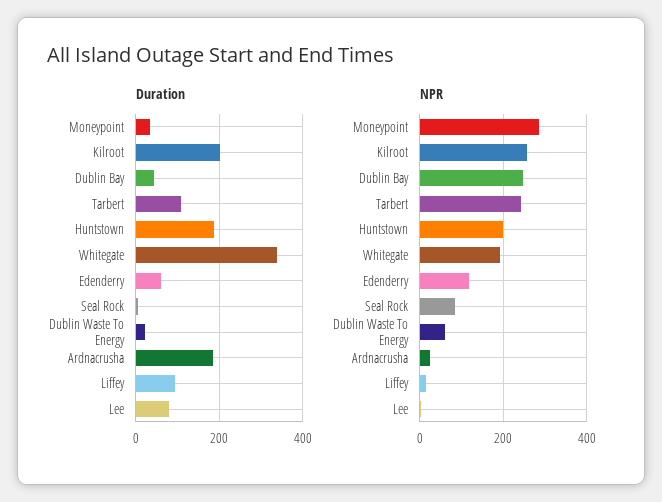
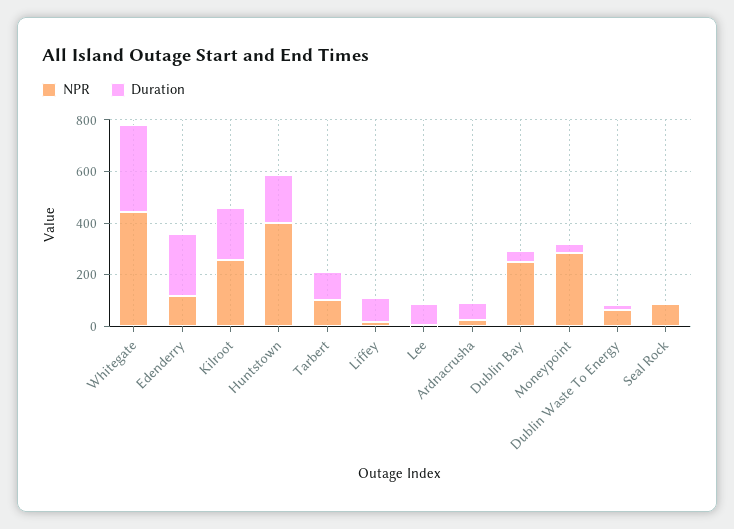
  {
    "Duration": {
      "Moneypoint": 40,
      "Kilroot": 200,
      "Dublin Bay": 40,
      "Tarbert": 100,
      "Huntstown": 180,
      "Whitegate": 340,
-     "Edenderry": 60,
+     "Edenderry": 250,
      "Seal Rock": 0,
      "Dublin Waste To Energy": 20,
-     "Ardnacrusha": 180,
+     "Ardnacrusha": 50,
      "Liffey": 100,
      "Lee": 80
    },
    "NPR": {
      "Moneypoint": 280,
      "Kilroot": 260,
      "Dublin Bay": 240,
-     "Tarbert": 240,
+     "Tarbert": 100,
-     "Huntstown": 200,
+     "Huntstown": 400,
-     "Whitegate": 200,
+     "Whitegate": 450,
      "Edenderry": 120,
      "Seal Rock": 80,
      "Dublin Waste To Energy": 60,
      "Ardnacrusha": 20,
      "Liffey": 20,
      "Lee": 0
    }
  }

